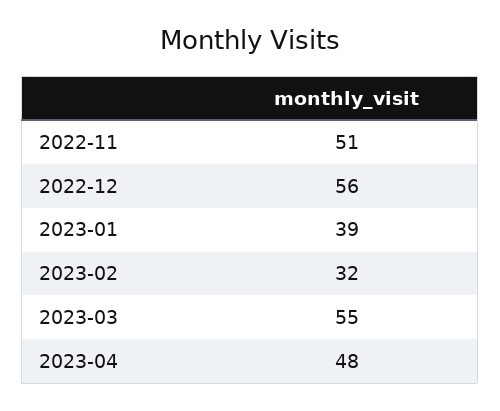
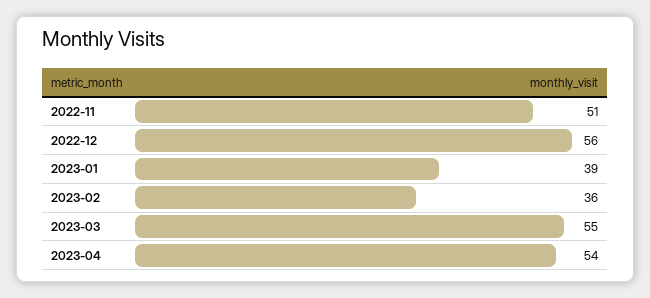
  {
    "2022-11": 51,
    "2022-12": 56,
    "2023-01": 39,
-   "2023-02": 32,
+   "2023-02": 36,
    "2023-03": 55,
-   "2023-04": 48
+   "2023-04": 54
  }

